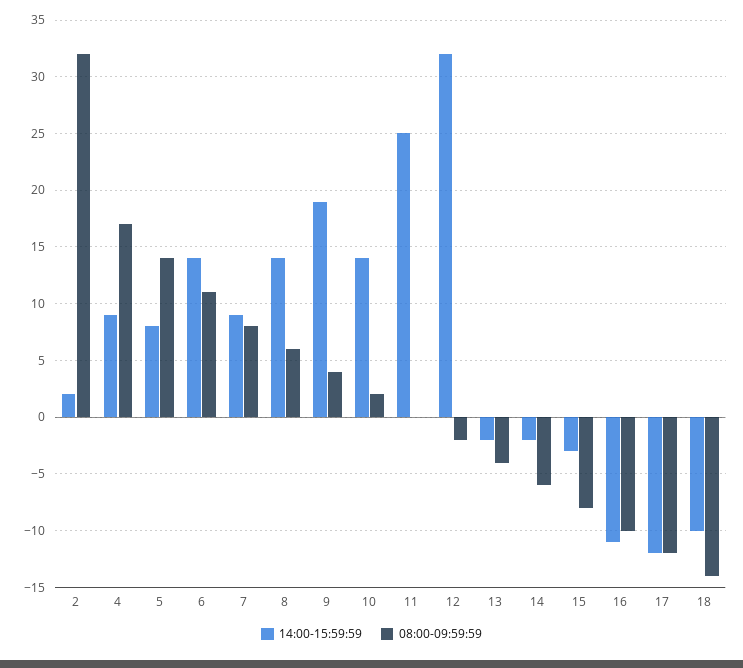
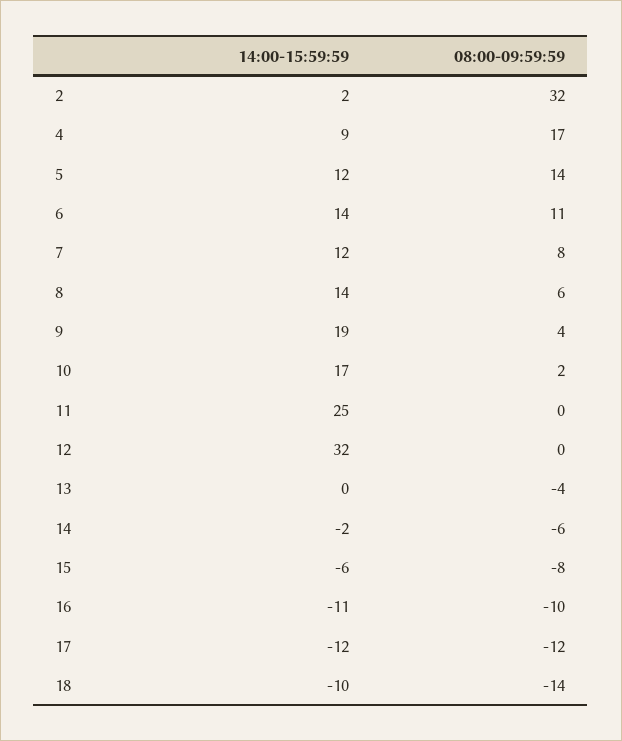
  {
    "14:00-15:59:59": {
      "2": 2,
      "4": 9,
-     "5": 8,
+     "5": 12,
      "6": 14,
-     "7": 9,
+     "7": 12,
      "8": 14,
      "9": 19,
-     "10": 14,
+     "10": 17,
      "11": 25,
      "12": 32,
-     "13": -2,
+     "13": 0,
      "14": -2,
-     "15": -3,
+     "15": -6,
      "16": -11,
      "17": -12,
      "18": -10
    },
    "08:00-09:59:59": {
      "2": 32,
      "4": 17,
      "5": 14,
      "6": 11,
      "7": 8,
      "8": 6,
      "9": 4,
      "10": 2,
      "11": 0,
-     "12": -2,
+     "12": 0,
      "13": -4,
      "14": -6,
      "15": -8,
      "16": -10,
      "17": -12,
      "18": -14
    }
  }

